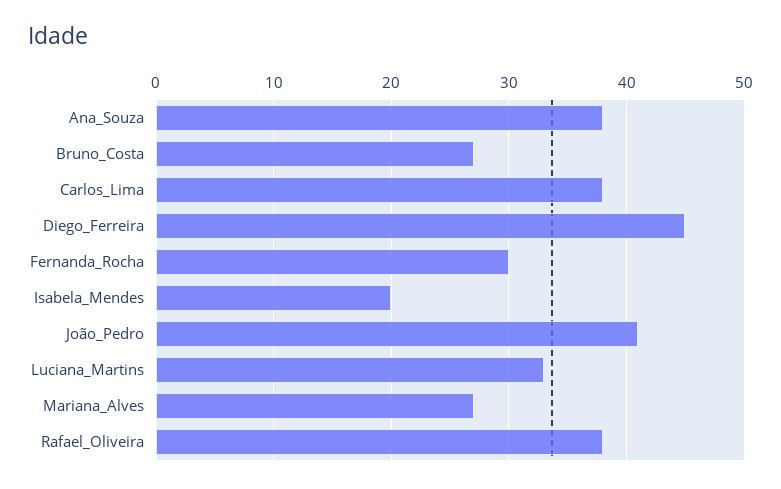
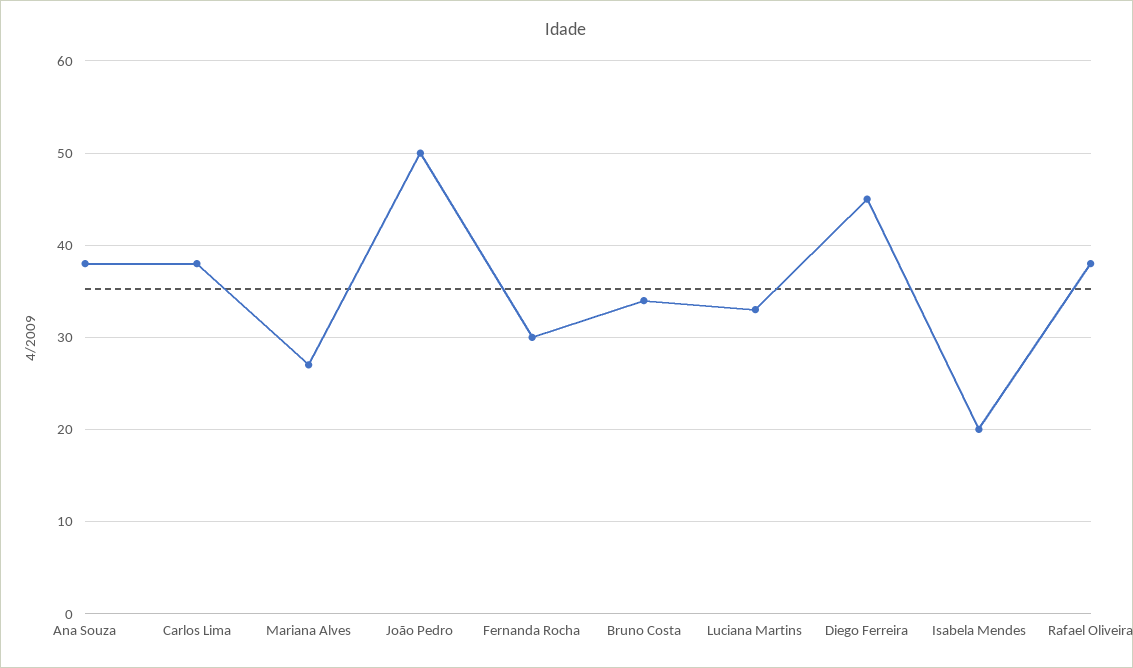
  {
    "Ana_Souza": 38,
-   "Bruno_Costa": 27,
+   "Bruno_Costa": 34,
    "Carlos_Lima": 38,
    "Diego_Ferreira": 45,
    "Fernanda_Rocha": 30,
    "Isabela_Mendes": 20,
-   "João_Pedro": 41,
+   "João_Pedro": 50,
    "Luciana_Martins": 33,
    "Mariana_Alves": 27,
    "Rafael_Oliveira": 38
  }

